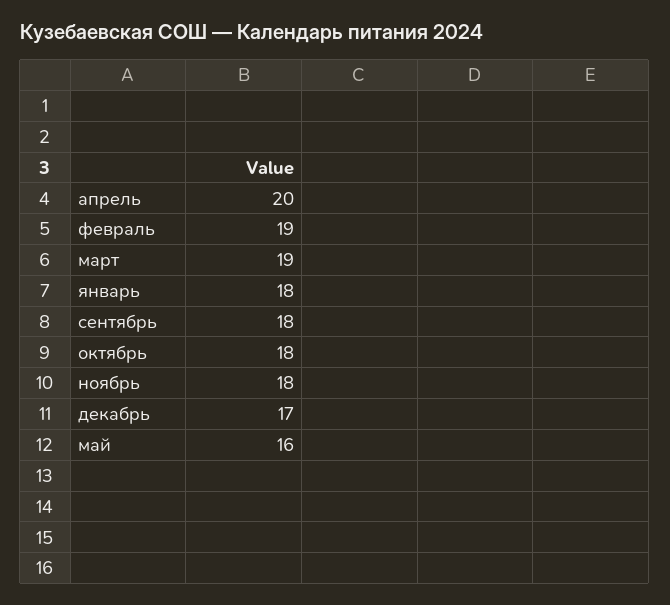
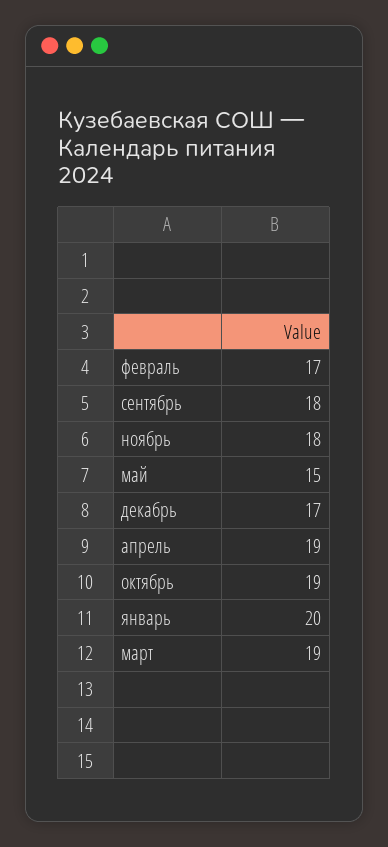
  {
-   "апрель": 20,
+   "апрель": 19,
-   "февраль": 19,
+   "февраль": 17,
    "март": 19,
-   "январь": 18,
+   "январь": 20,
    "сентябрь": 18,
-   "октябрь": 18,
+   "октябрь": 19,
    "ноябрь": 18,
    "декабрь": 17,
-   "май": 16
+   "май": 15
  }

